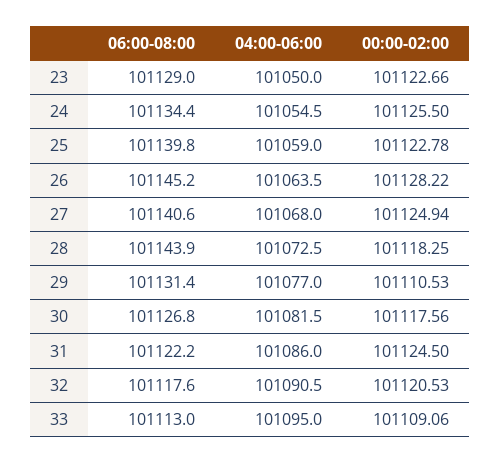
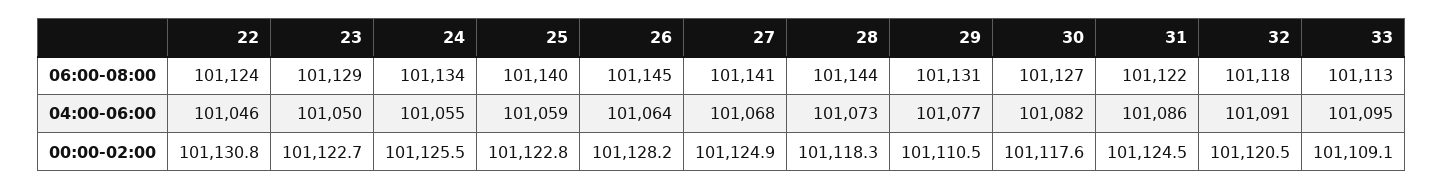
  {
    "06:00-08:00": {
      "23": 101129,
      "24": 101134.4,
      "25": 101139.8,
      "26": 101145.2,
      "27": 101140.6,
      "28": 101143.9,
      "29": 101131.4,
      "30": 101126.8,
      "31": 101122.2,
      "32": 101117.6,
-     "33": 101113
+     "33": 101113,
+     "22": 101124
    },
    "04:00-06:00": {
      "23": 101050,
      "24": 101054.5,
      "25": 101059,
      "26": 101063.5,
      "27": 101068,
      "28": 101072.5,
      "29": 101077,
      "30": 101081.5,
      "31": 101086,
      "32": 101090.5,
-     "33": 101095
+     "33": 101095,
+     "22": 101046
    },
    "00:00-02:00": {
      "23": 101122.66,
      "24": 101125.5,
      "25": 101122.78,
      "26": 101128.22,
      "27": 101124.94,
      "28": 101118.25,
      "29": 101110.53,
      "30": 101117.56,
      "31": 101124.5,
      "32": 101120.53,
-     "33": 101109.06
+     "33": 101109.06,
+     "22": 101130.8
    }
  }

